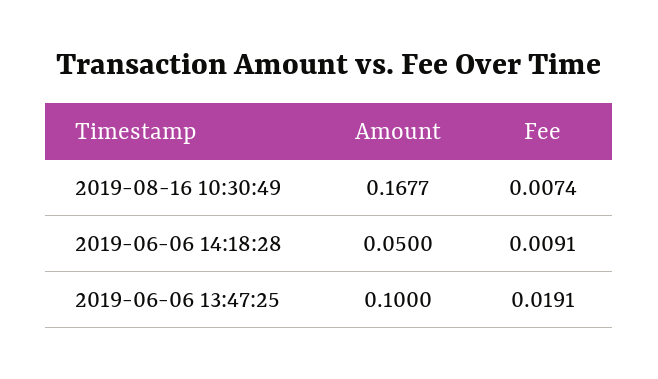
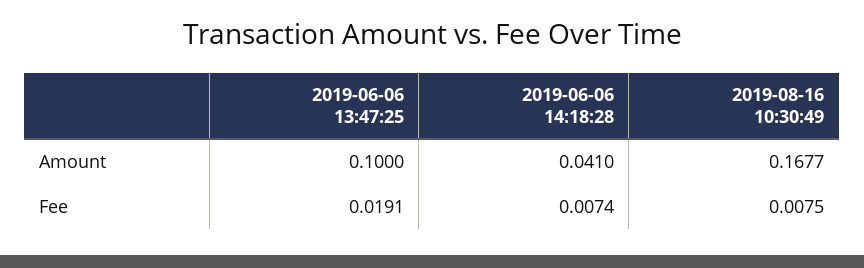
  {
    "Amount": {
      "2019-08-16 10:30:49": 0.1677,
-     "2019-06-06 14:18:28": 0.05,
+     "2019-06-06 14:18:28": 0.041,
      "2019-06-06 13:47:25": 0.1
    },
    "Fee": {
-     "2019-08-16 10:30:49": 0.0074,
+     "2019-08-16 10:30:49": 0.0075,
-     "2019-06-06 14:18:28": 0.0091,
+     "2019-06-06 14:18:28": 0.0074,
      "2019-06-06 13:47:25": 0.0191
    }
  }

